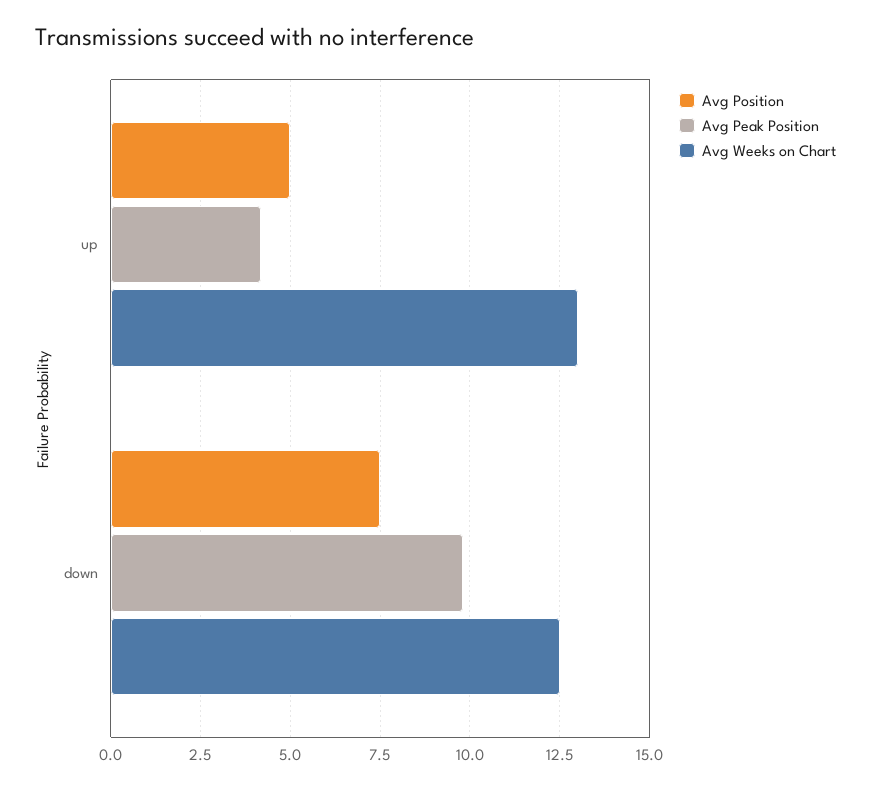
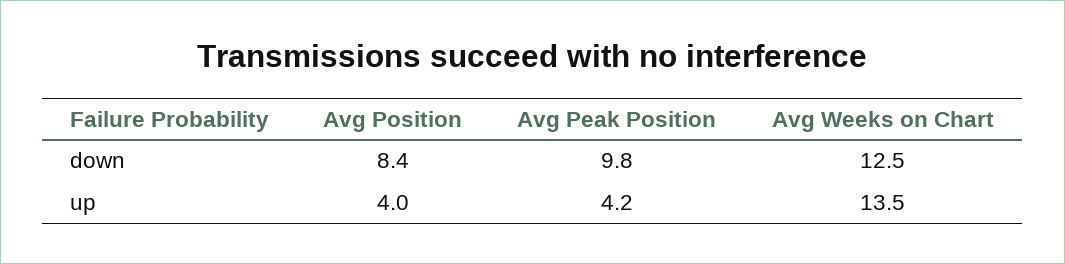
  {
    "Avg Position": {
-     "up": 5,
+     "up": 4,
-     "down": 7.5
+     "down": 8.4
    },
    "Avg Peak Position": {
      "up": 4.2,
      "down": 9.8
    },
    "Avg Weeks on Chart": {
-     "up": 13,
+     "up": 13.5,
      "down": 12.5
    }
  }

